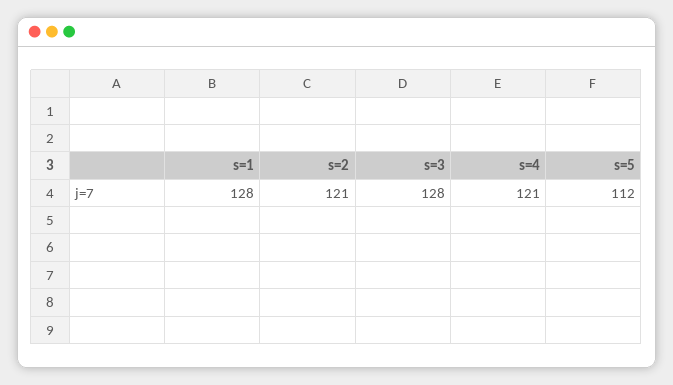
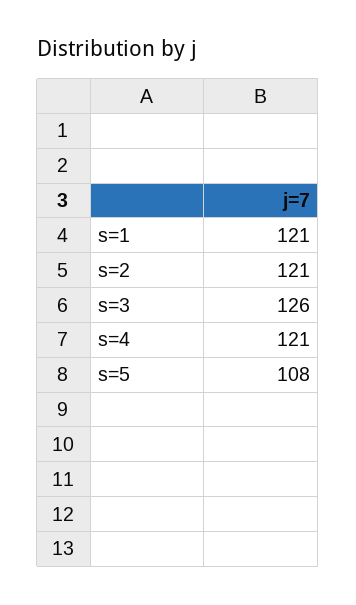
  {
-   "s=1": 128,
+   "s=1": 121,
    "s=2": 121,
-   "s=3": 128,
+   "s=3": 126,
    "s=4": 121,
-   "s=5": 112
+   "s=5": 108
  }

